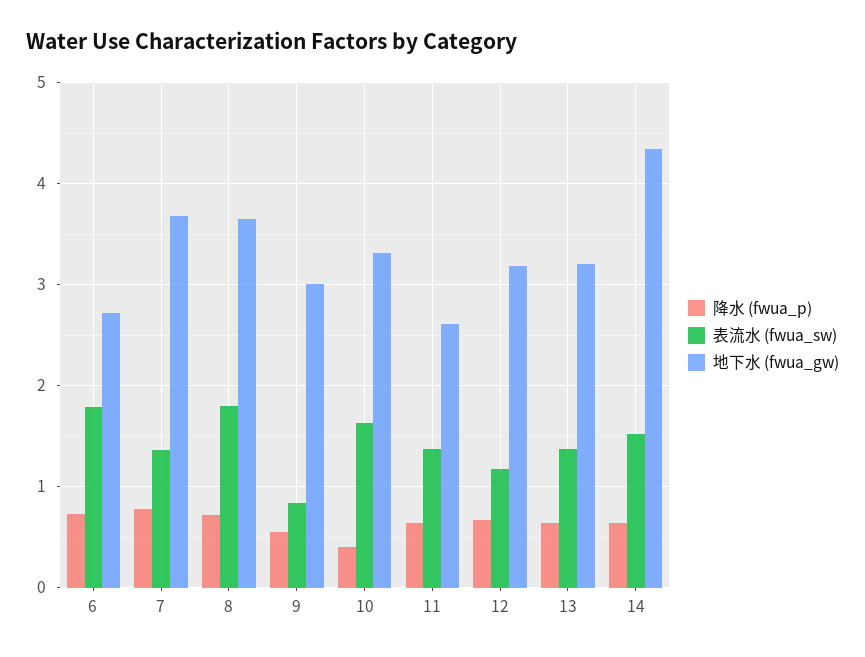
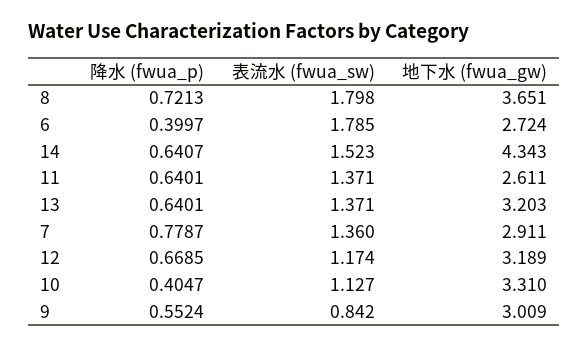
  {
    "降水 (fwua_p)": {
-     "6": 0.7,
+     "6": 0.3997,
      "7": 0.7787,
      "8": 0.7213,
      "9": 0.5524,
      "10": 0.4047,
      "11": 0.6401,
      "12": 0.6685,
      "13": 0.6401,
      "14": 0.6407
    },
    "表流水 (fwua_sw)": {
      "6": 1.785,
      "7": 1.36,
      "8": 1.798,
      "9": 0.842,
-     "10": 1.6,
+     "10": 1.127,
      "11": 1.371,
      "12": 1.174,
      "13": 1.371,
      "14": 1.523
    },
    "地下水 (fwua_gw)": {
      "6": 2.724,
-     "7": 3.7,
+     "7": 2.911,
      "8": 3.651,
      "9": 3.009,
      "10": 3.31,
      "11": 2.611,
      "12": 3.189,
      "13": 3.203,
      "14": 4.343
    }
  }

